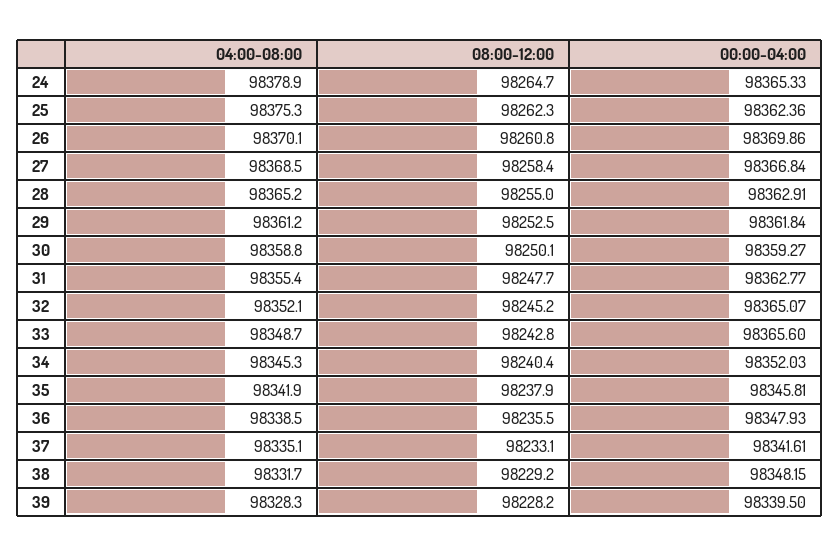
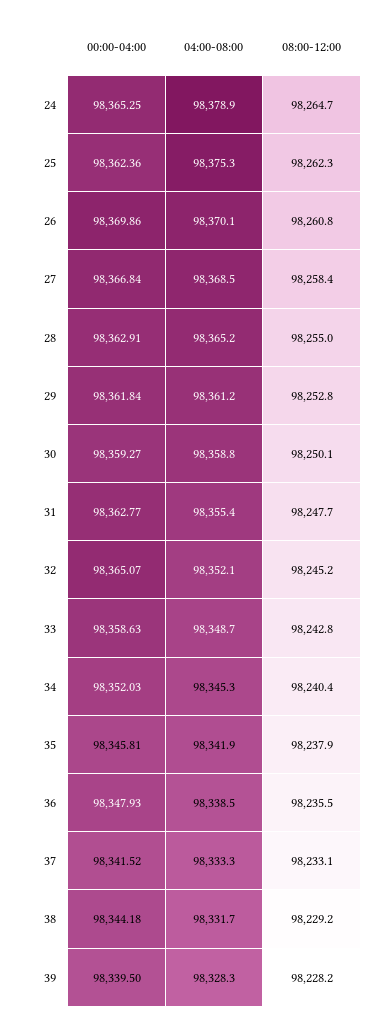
  {
    "04:00-08:00": {
      "24": 98378.9,
      "25": 98375.3,
      "26": 98370.1,
      "27": 98368.5,
      "28": 98365.2,
      "29": 98361.2,
      "30": 98358.8,
      "31": 98355.4,
      "32": 98352.1,
      "33": 98348.7,
      "34": 98345.3,
      "35": 98341.9,
      "36": 98338.5,
-     "37": 98335.1,
+     "37": 98333.3,
      "38": 98331.7,
      "39": 98328.3
    },
    "08:00-12:00": {
      "24": 98264.7,
      "25": 98262.3,
      "26": 98260.8,
      "27": 98258.4,
      "28": 98255,
-     "29": 98252.5,
+     "29": 98252.8,
      "30": 98250.1,
      "31": 98247.7,
      "32": 98245.2,
      "33": 98242.8,
      "34": 98240.4,
      "35": 98237.9,
      "36": 98235.5,
      "37": 98233.1,
      "38": 98229.2,
      "39": 98228.2
    },
    "00:00-04:00": {
-     "24": 98365.33,
+     "24": 98365.25,
      "25": 98362.36,
      "26": 98369.86,
      "27": 98366.84,
      "28": 98362.91,
      "29": 98361.84,
      "30": 98359.27,
      "31": 98362.77,
      "32": 98365.07,
-     "33": 98365.6,
+     "33": 98358.63,
      "34": 98352.03,
      "35": 98345.81,
      "36": 98347.93,
-     "37": 98341.61,
+     "37": 98341.52,
-     "38": 98348.15,
+     "38": 98344.18,
      "39": 98339.5
    }
  }

